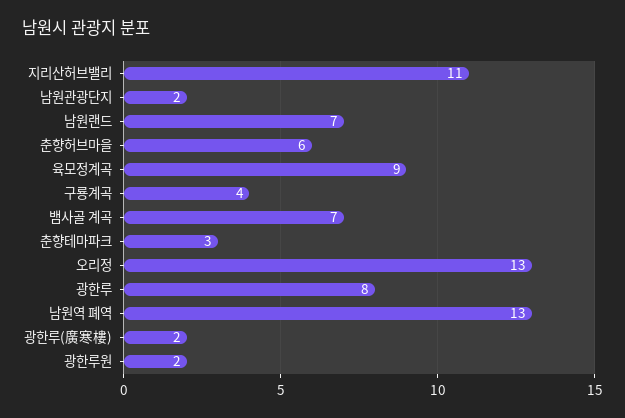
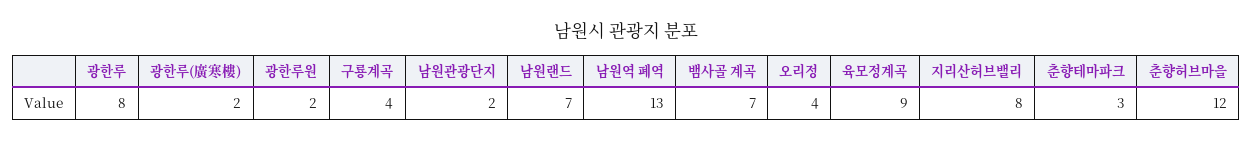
  {
-   "지리산허브밸리": 11,
+   "지리산허브밸리": 8,
    "남원관광단지": 2,
    "남원랜드": 7,
-   "춘향허브마을": 6,
+   "춘향허브마을": 12,
    "육모정계곡": 9,
    "구룡계곡": 4,
    "뱀사골 계곡": 7,
    "춘향테마파크": 3,
-   "오리정": 13,
+   "오리정": 4,
    "광한루": 8,
    "남원역 폐역": 13,
    "광한루(廣寒樓)": 2,
    "광한루원": 2
  }

